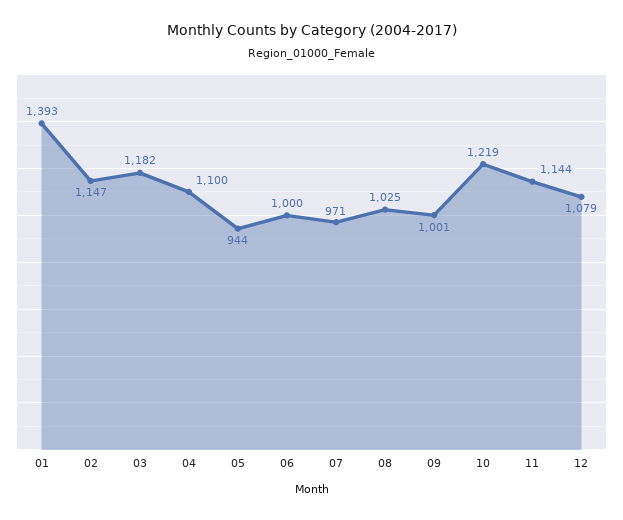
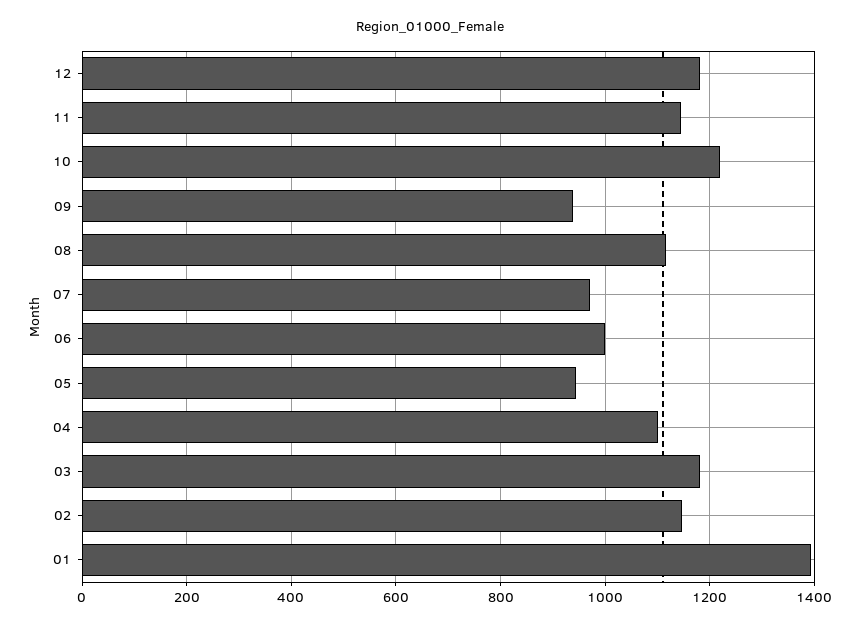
  {
    "01": 1393,
    "02": 1147,
    "03": 1182,
    "04": 1100,
    "05": 944,
    "06": 1000,
    "07": 971,
-   "08": 1025,
+   "08": 1120,
-   "09": 1001,
+   "09": 940,
    "10": 1219,
    "11": 1144,
-   "12": 1079
+   "12": 1180
  }

